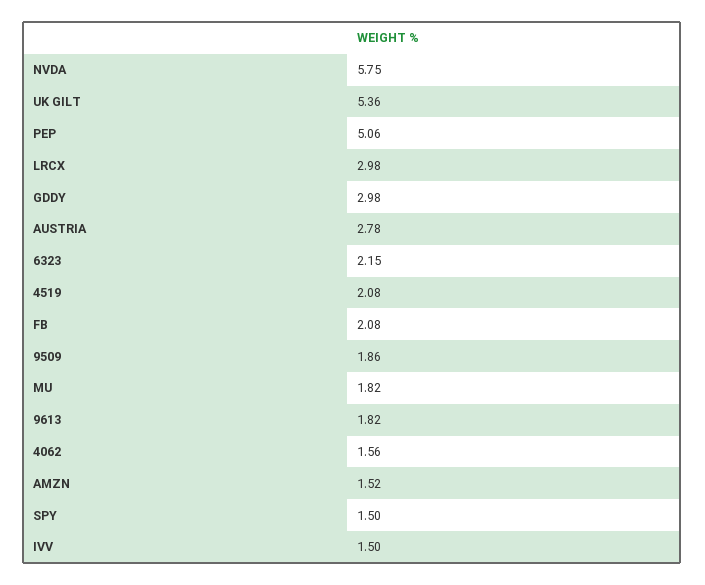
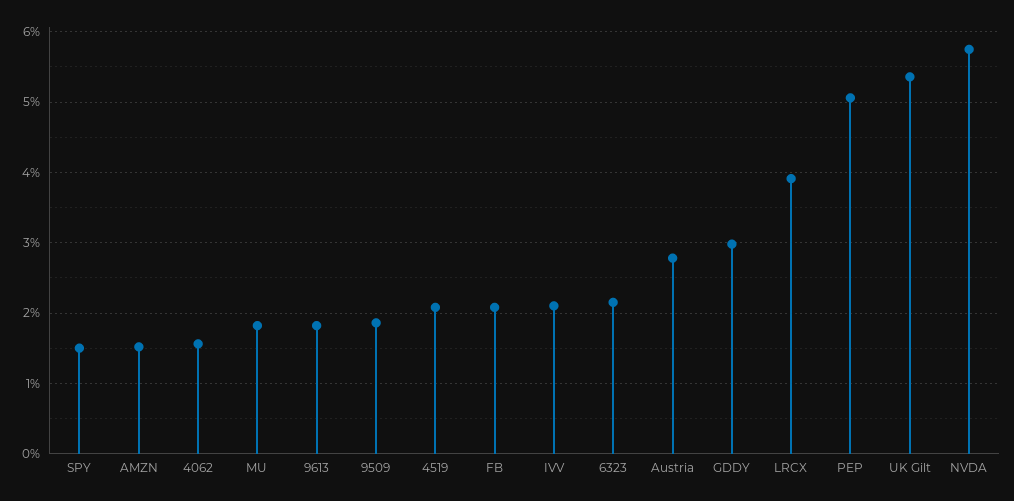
  {
    "NVDA": 5.75,
    "UK GILT": 5.36,
    "PEP": 5.06,
-   "LRCX": 2.98,
+   "LRCX": 3.9,
    "GDDY": 2.98,
    "AUSTRIA": 2.78,
    "6323": 2.15,
    "4519": 2.08,
    "FB": 2.08,
    "9509": 1.86,
    "MU": 1.82,
    "9613": 1.82,
    "4062": 1.56,
    "AMZN": 1.52,
    "SPY": 1.5,
-   "IVV": 1.5
+   "IVV": 2.1
  }

